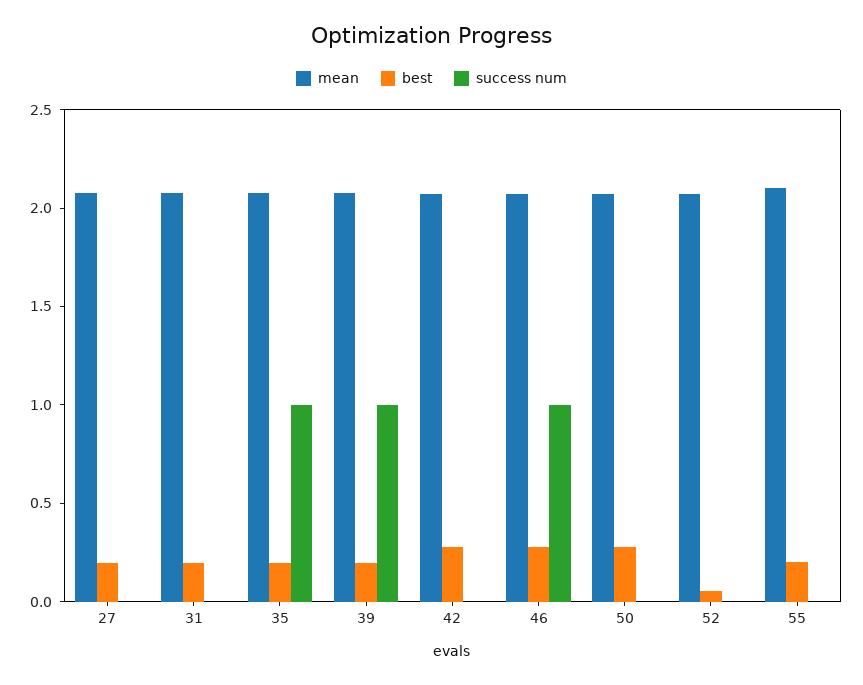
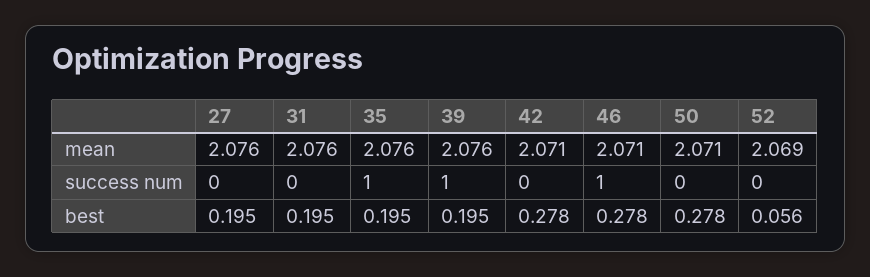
  {
    "mean": {
      "27": 2.076,
      "31": 2.076,
      "35": 2.076,
      "39": 2.076,
      "42": 2.071,
      "46": 2.071,
      "50": 2.071,
-     "52": 2.069,
+     "52": 2.069
-     "55": 2.1
    },
    "best": {
      "27": 0.195,
      "31": 0.195,
      "35": 0.195,
      "39": 0.195,
      "42": 0.278,
      "46": 0.278,
      "50": 0.278,
-     "52": 0.056,
+     "52": 0.056
-     "55": 0.2
    },
    "success num": {
      "27": 0,
      "31": 0,
      "35": 1,
      "39": 1,
      "42": 0,
      "46": 1,
      "50": 0,
-     "52": 0,
+     "52": 0
-     "55": 0
    }
  }

